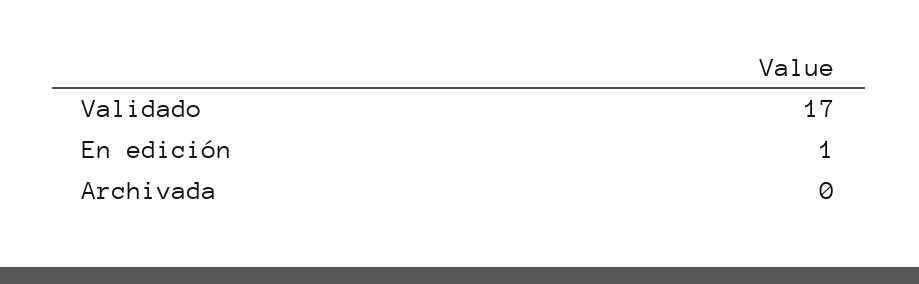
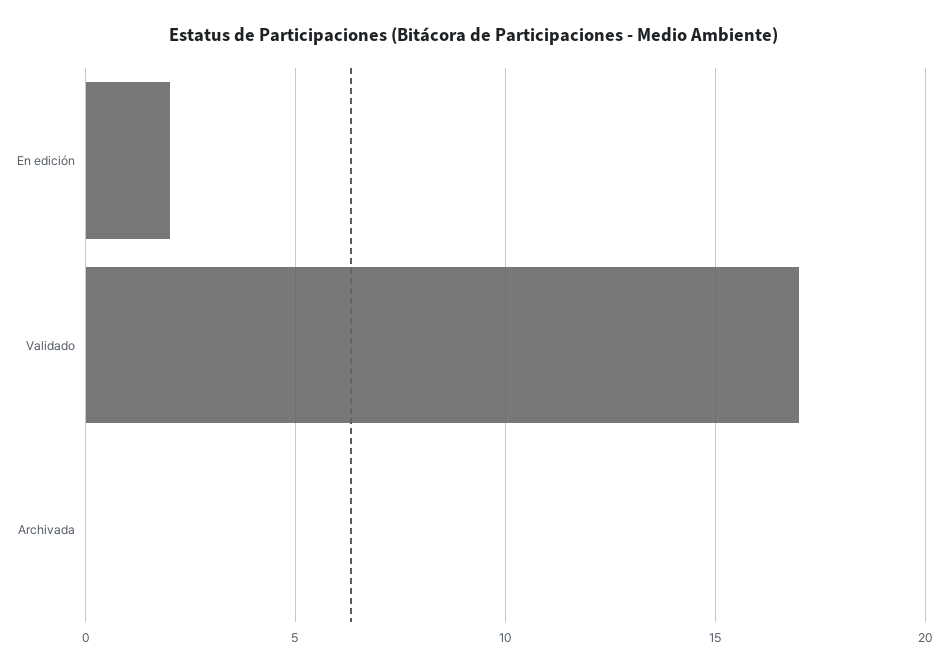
  {
    "Validado": 17,
-   "En edición": 1,
+   "En edición": 2,
    "Archivada": 0
  }

